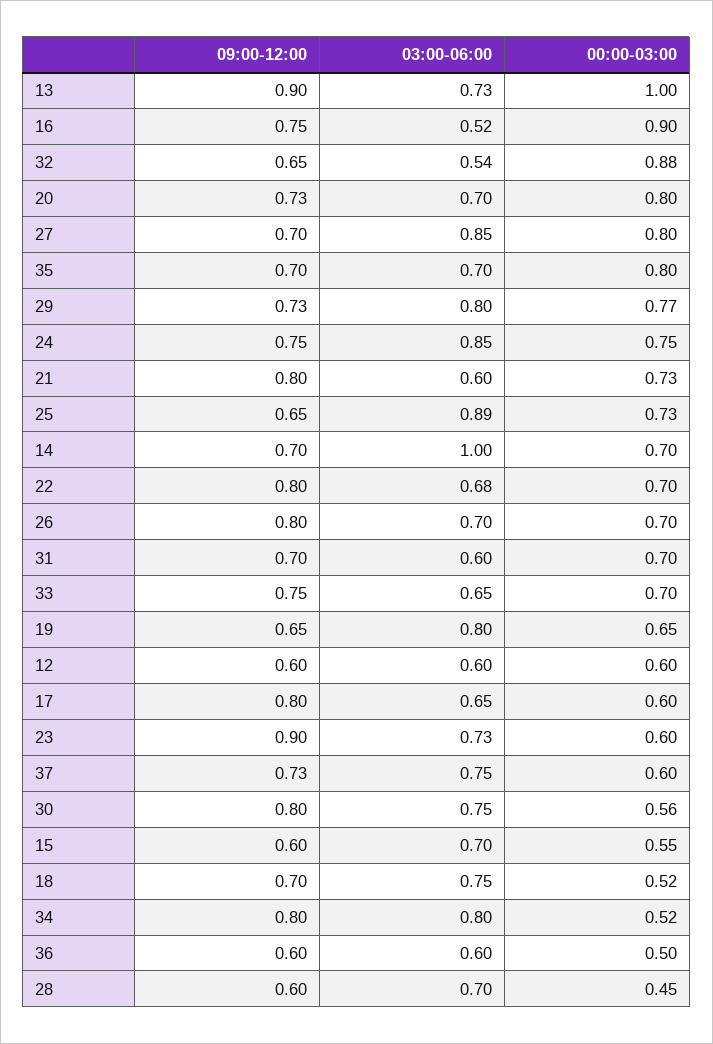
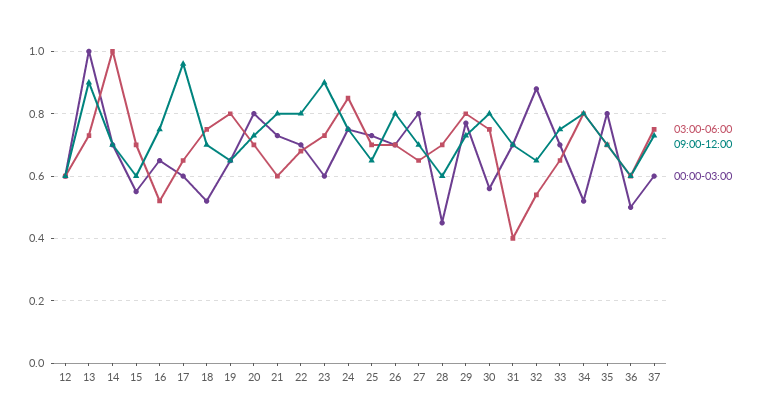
  {
    "09:00-12:00": {
      "13": 0.9,
      "16": 0.75,
      "32": 0.65,
      "20": 0.73,
      "27": 0.7,
      "35": 0.7,
      "29": 0.73,
      "24": 0.75,
      "21": 0.8,
      "25": 0.65,
      "14": 0.7,
      "22": 0.8,
      "26": 0.8,
      "31": 0.7,
      "33": 0.75,
      "19": 0.65,
      "12": 0.6,
-     "17": 0.8,
+     "17": 0.95,
      "23": 0.9,
      "37": 0.73,
      "30": 0.8,
      "15": 0.6,
      "18": 0.7,
      "34": 0.8,
      "36": 0.6,
      "28": 0.6
    },
    "03:00-06:00": {
      "13": 0.73,
      "16": 0.52,
      "32": 0.54,
      "20": 0.7,
-     "27": 0.85,
+     "27": 0.65,
      "35": 0.7,
      "29": 0.8,
      "24": 0.85,
      "21": 0.6,
-     "25": 0.89,
+     "25": 0.7,
      "14": 1,
      "22": 0.68,
      "26": 0.7,
-     "31": 0.6,
+     "31": 0.4,
      "33": 0.65,
      "19": 0.8,
      "12": 0.6,
      "17": 0.65,
      "23": 0.73,
      "37": 0.75,
      "30": 0.75,
      "15": 0.7,
      "18": 0.75,
      "34": 0.8,
      "36": 0.6,
      "28": 0.7
    },
    "00:00-03:00": {
      "13": 1,
-     "16": 0.9,
+     "16": 0.65,
      "32": 0.88,
      "20": 0.8,
      "27": 0.8,
      "35": 0.8,
      "29": 0.77,
      "24": 0.75,
      "21": 0.73,
      "25": 0.73,
      "14": 0.7,
      "22": 0.7,
      "26": 0.7,
      "31": 0.7,
      "33": 0.7,
      "19": 0.65,
      "12": 0.6,
      "17": 0.6,
      "23": 0.6,
      "37": 0.6,
      "30": 0.56,
      "15": 0.55,
      "18": 0.52,
      "34": 0.52,
      "36": 0.5,
      "28": 0.45
    }
  }

